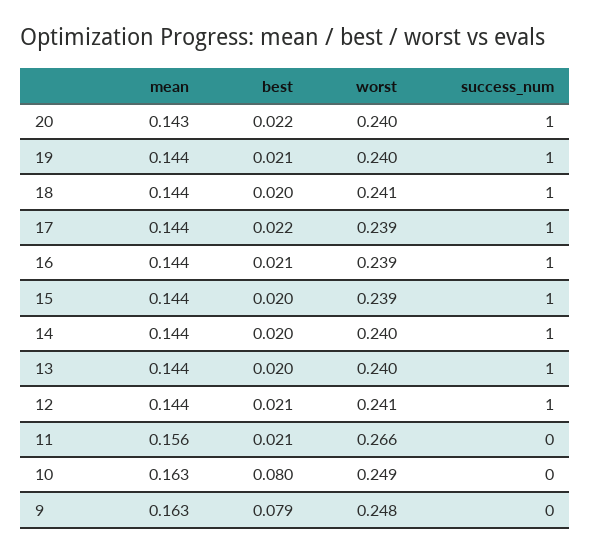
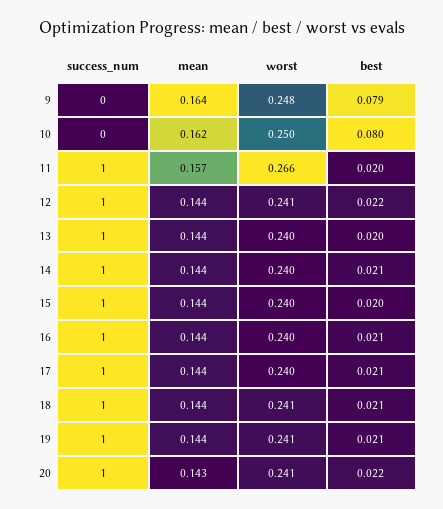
  {
    "mean": {
      "20": 0.143,
      "19": 0.144,
      "18": 0.144,
      "17": 0.144,
      "16": 0.144,
      "15": 0.144,
      "14": 0.144,
      "13": 0.144,
      "12": 0.144,
-     "11": 0.156,
+     "11": 0.157,
-     "10": 0.163,
+     "10": 0.162,
-     "9": 0.163
+     "9": 0.164
    },
    "best": {
      "20": 0.022,
      "19": 0.021,
-     "18": 0.02,
+     "18": 0.021,
-     "17": 0.022,
+     "17": 0.021,
      "16": 0.021,
      "15": 0.02,
-     "14": 0.02,
+     "14": 0.021,
      "13": 0.02,
-     "12": 0.021,
+     "12": 0.022,
-     "11": 0.021,
+     "11": 0.02,
      "10": 0.08,
      "9": 0.079
    },
    "worst": {
-     "20": 0.24,
+     "20": 0.241,
-     "19": 0.24,
+     "19": 0.241,
      "18": 0.241,
-     "17": 0.239,
+     "17": 0.24,
-     "16": 0.239,
+     "16": 0.24,
-     "15": 0.239,
+     "15": 0.24,
      "14": 0.24,
      "13": 0.24,
      "12": 0.241,
      "11": 0.266,
-     "10": 0.249,
+     "10": 0.25,
      "9": 0.248
    },
    "success_num": {
      "20": 1,
      "19": 1,
      "18": 1,
      "17": 1,
      "16": 1,
      "15": 1,
      "14": 1,
      "13": 1,
      "12": 1,
-     "11": 0,
+     "11": 1,
      "10": 0,
      "9": 0
    }
  }

